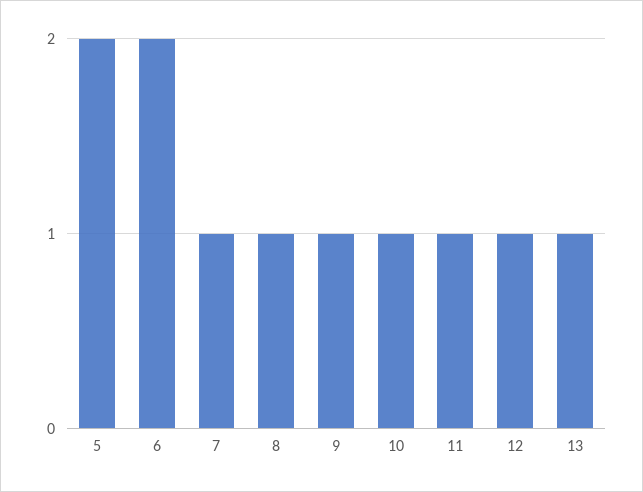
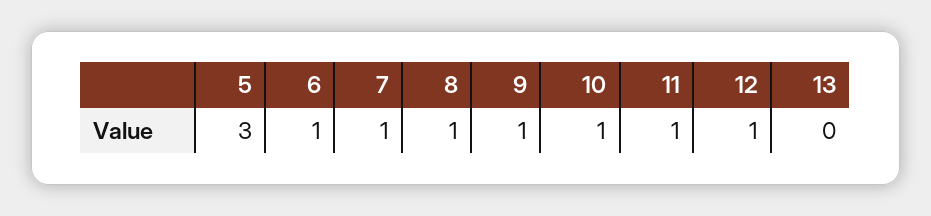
  {
-   "5": 2,
+   "5": 3,
-   "6": 2,
+   "6": 1,
    "7": 1,
    "8": 1,
    "9": 1,
    "10": 1,
    "11": 1,
    "12": 1,
-   "13": 1
+   "13": 0
  }

